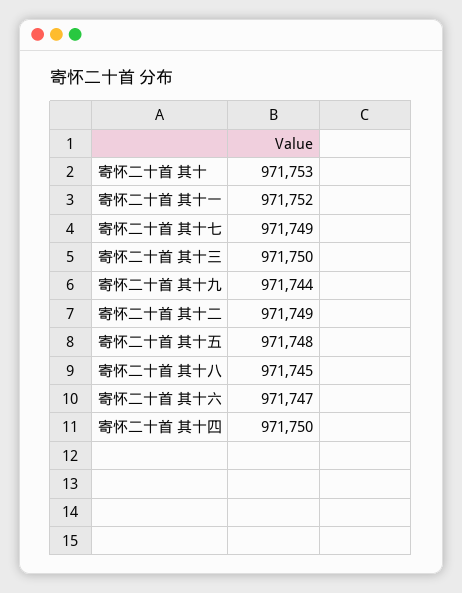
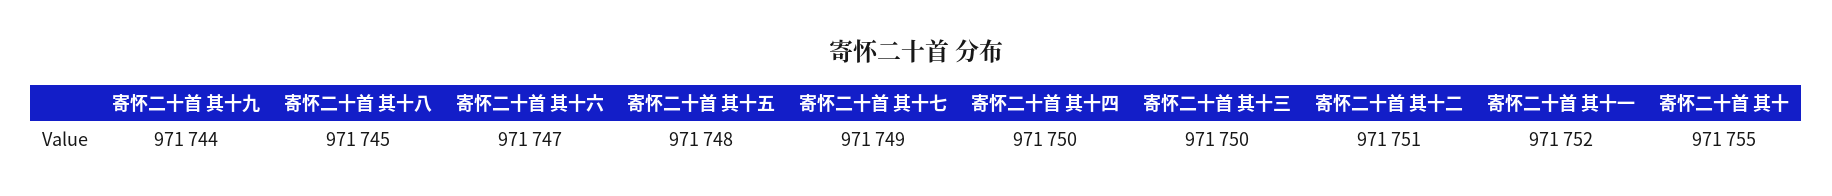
  {
-   "寄怀二十首 其十": 971753,
+   "寄怀二十首 其十": 971755,
    "寄怀二十首 其十一": 971752,
    "寄怀二十首 其十七": 971749,
    "寄怀二十首 其十三": 971750,
    "寄怀二十首 其十九": 971744,
-   "寄怀二十首 其十二": 971749,
+   "寄怀二十首 其十二": 971751,
    "寄怀二十首 其十五": 971748,
    "寄怀二十首 其十八": 971745,
    "寄怀二十首 其十六": 971747,
    "寄怀二十首 其十四": 971750
  }

